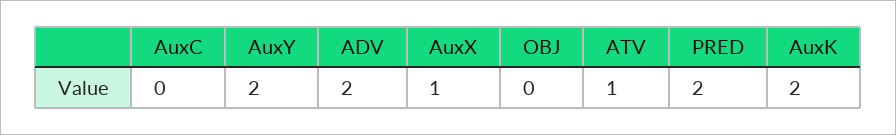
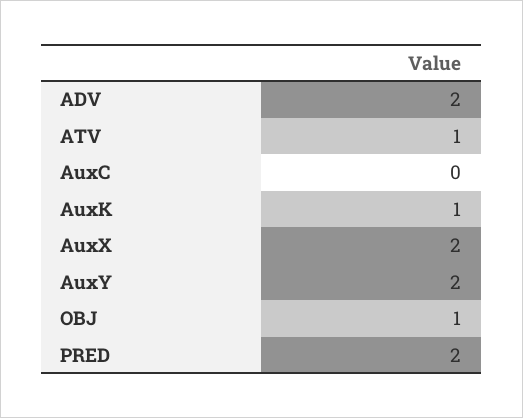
  {
    "AuxC": 0,
    "AuxY": 2,
    "ADV": 2,
-   "AuxX": 1,
+   "AuxX": 2,
-   "OBJ": 0,
+   "OBJ": 1,
    "ATV": 1,
    "PRED": 2,
-   "AuxK": 2
+   "AuxK": 1
  }

